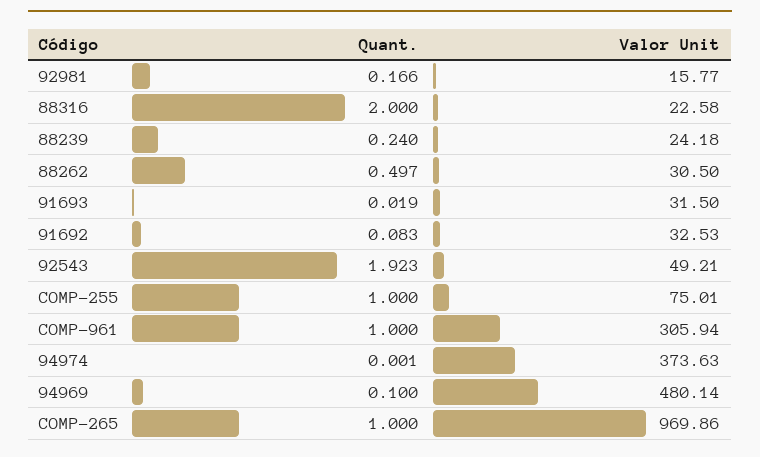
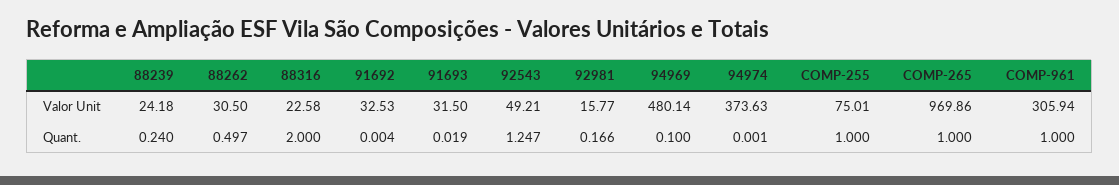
  {
    "Quant.": {
      "92981": 0.166,
      "88316": 2,
      "88239": 0.24,
      "88262": 0.497,
      "91693": 0.019,
-     "91692": 0.083,
+     "91692": 0.004,
-     "92543": 1.923,
+     "92543": 1.247,
      "COMP-255": 1,
      "COMP-961": 1,
      "94974": 0.001,
      "94969": 0.1,
      "COMP-265": 1
    },
    "Valor Unit": {
      "92981": 15.77,
      "88316": 22.58,
      "88239": 24.18,
      "88262": 30.5,
      "91693": 31.5,
      "91692": 32.53,
      "92543": 49.21,
      "COMP-255": 75.01,
      "COMP-961": 305.94,
      "94974": 373.63,
      "94969": 480.14,
      "COMP-265": 969.86
    }
  }

